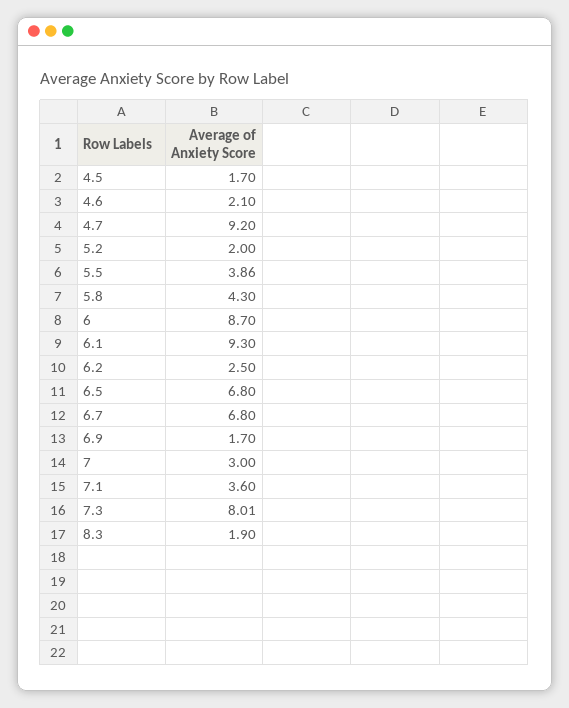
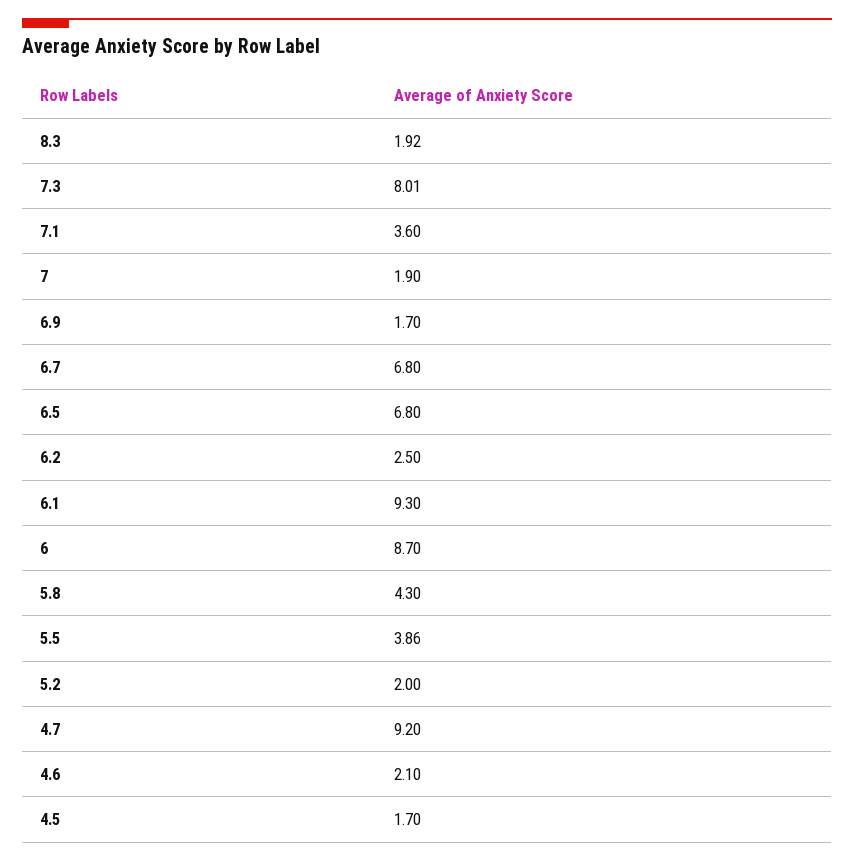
  {
    "4.5": 1.7,
    "4.6": 2.1,
    "4.7": 9.2,
    "5.2": 2,
    "5.5": 3.86,
    "5.8": 4.3,
    "6": 8.7,
    "6.1": 9.3,
    "6.2": 2.5,
    "6.5": 6.8,
    "6.7": 6.8,
    "6.9": 1.7,
-   "7": 3,
+   "7": 1.9,
    "7.1": 3.6,
    "7.3": 8.01,
-   "8.3": 1.9
+   "8.3": 1.92
  }

